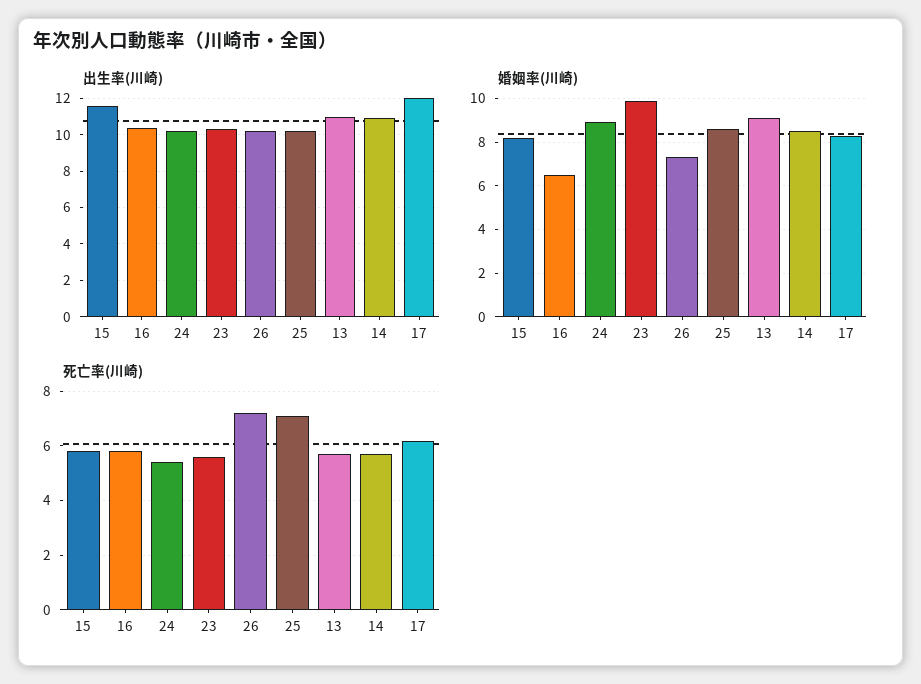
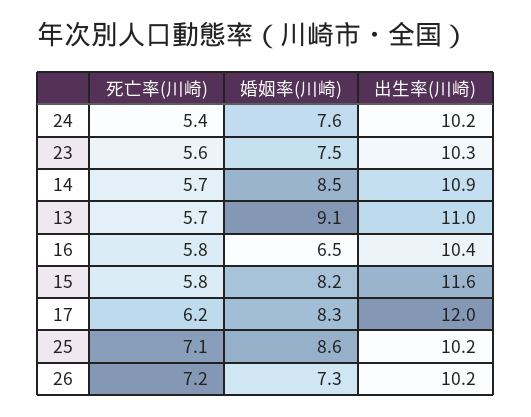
  {
    "出生率(川崎)": {
      "15": 11.6,
      "16": 10.4,
      "24": 10.2,
      "23": 10.3,
      "26": 10.2,
      "25": 10.2,
      "13": 11,
      "14": 10.9,
      "17": 12
    },
    "婚姻率(川崎)": {
      "15": 8.2,
      "16": 6.5,
-     "24": 9,
+     "24": 7.6,
-     "23": 10,
+     "23": 7.5,
      "26": 7.3,
      "25": 8.6,
      "13": 9.1,
      "14": 8.5,
      "17": 8.3
    },
    "死亡率(川崎)": {
      "15": 5.8,
      "16": 5.8,
      "24": 5.4,
      "23": 5.6,
      "26": 7.2,
      "25": 7.1,
      "13": 5.7,
      "14": 5.7,
      "17": 6.2
    }
  }

